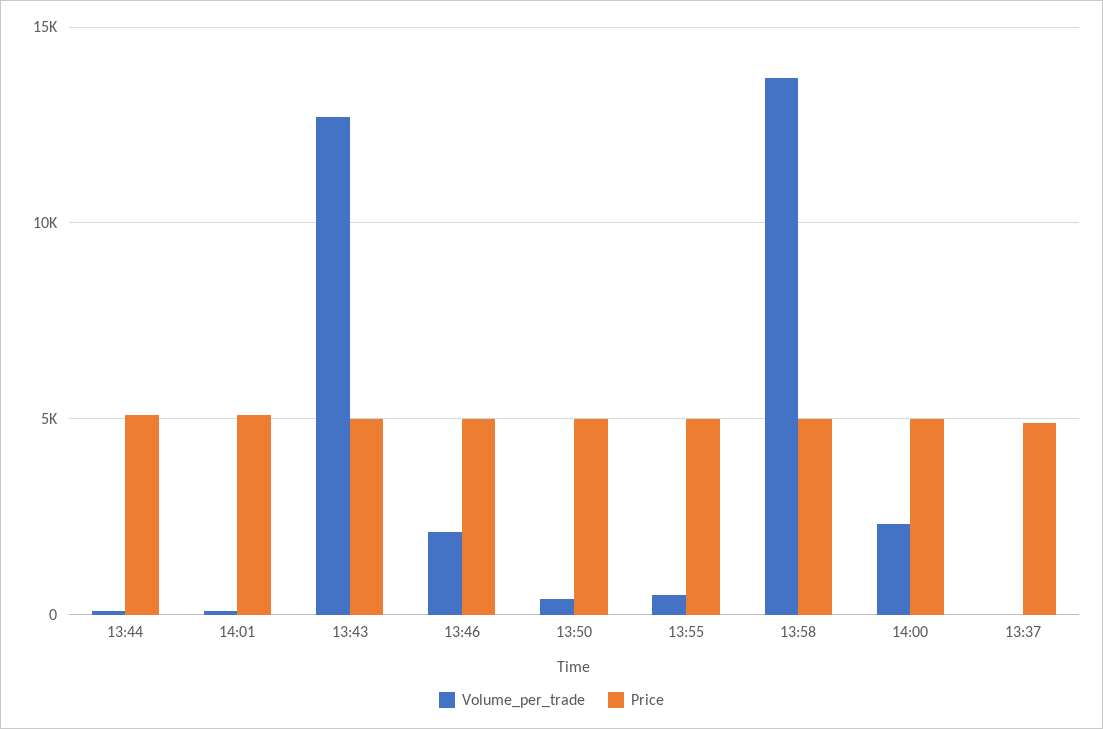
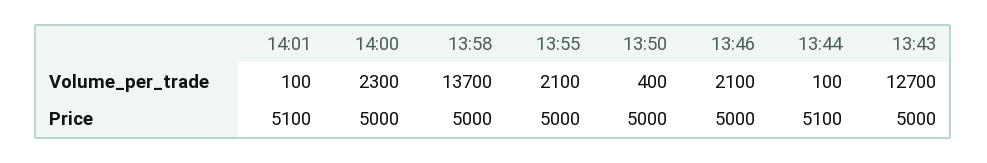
  {
    "Volume_per_trade": {
      "13:44": 100,
      "14:01": 100,
      "13:43": 12700,
      "13:46": 2100,
      "13:50": 400,
-     "13:55": 500,
+     "13:55": 2100,
      "13:58": 13700,
-     "14:00": 2300,
+     "14:00": 2300
-     "13:37": 0
    },
    "Price": {
      "13:44": 5100,
      "14:01": 5100,
      "13:43": 5000,
      "13:46": 5000,
      "13:50": 5000,
      "13:55": 5000,
      "13:58": 5000,
-     "14:00": 5000,
+     "14:00": 5000
-     "13:37": 5000
    }
  }

